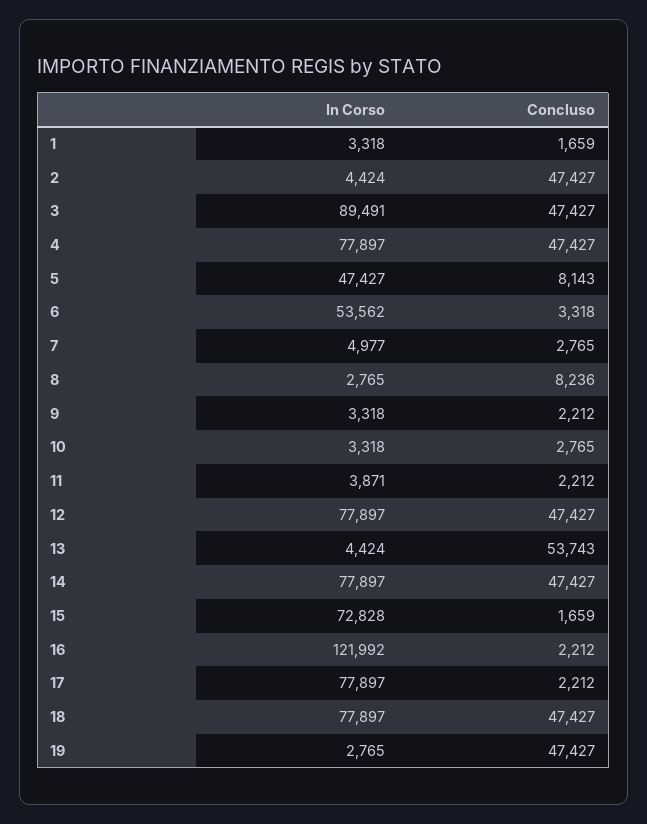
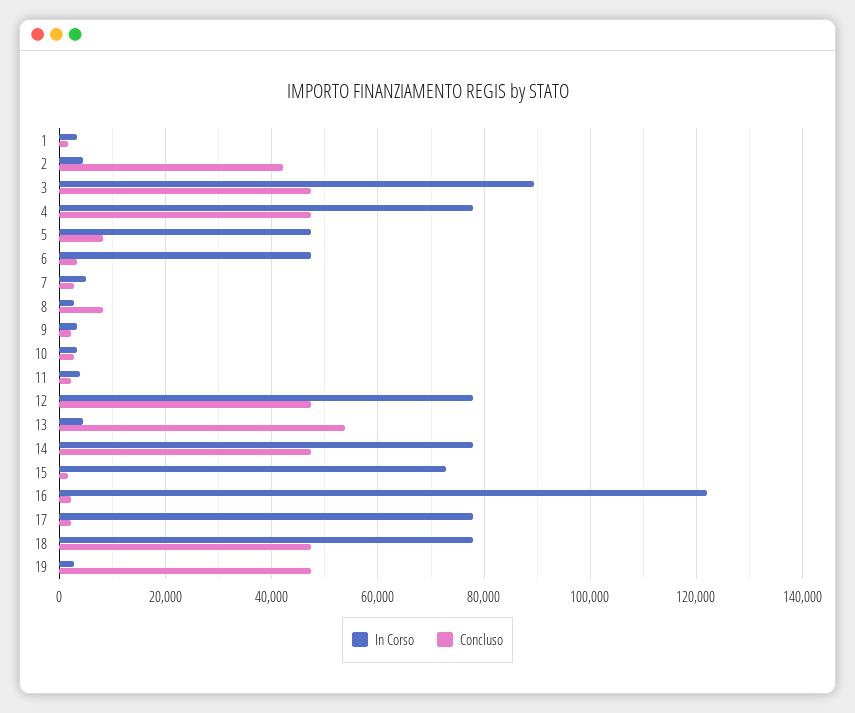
  {
    "In Corso": {
      "1": 3318,
      "2": 4424,
      "3": 89491,
      "4": 77897,
      "5": 47427,
-     "6": 53562,
+     "6": 48000,
      "7": 4977,
      "8": 2765,
      "9": 3318,
      "10": 3318,
      "11": 3871,
      "12": 77897,
      "13": 4424,
      "14": 77897,
      "15": 72828,
      "16": 121992,
      "17": 77897,
      "18": 77897,
      "19": 2765
    },
    "Concluso": {
      "1": 1659,
-     "2": 47427,
+     "2": 42000,
      "3": 47427,
      "4": 47427,
      "5": 8143,
      "6": 3318,
      "7": 2765,
      "8": 8236,
      "9": 2212,
      "10": 2765,
      "11": 2212,
      "12": 47427,
      "13": 53743,
      "14": 47427,
      "15": 1659,
      "16": 2212,
      "17": 2212,
      "18": 47427,
      "19": 47427
    }
  }

